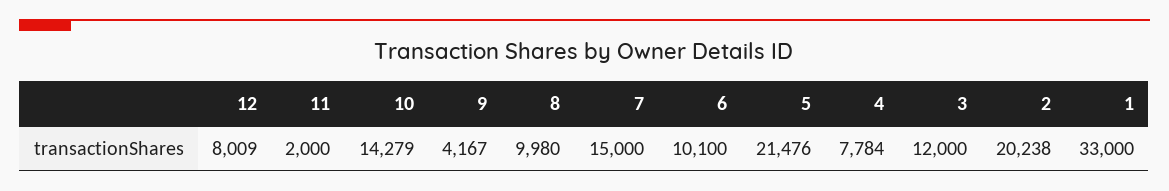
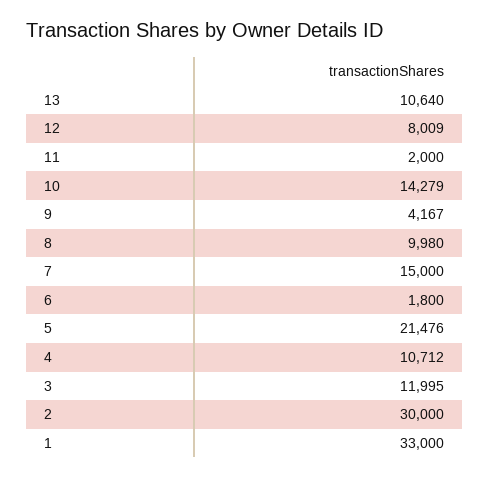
  {
    "12": 8009,
    "11": 2000,
    "10": 14279,
    "9": 4167,
    "8": 9980,
    "7": 15000,
-   "6": 10100,
+   "6": 1800,
    "5": 21476,
-   "4": 7784,
+   "4": 10712,
-   "3": 12000,
+   "3": 11995,
-   "2": 20238,
+   "2": 30000,
-   "1": 33000
+   "1": 33000,
+   "13": 10640
  }

